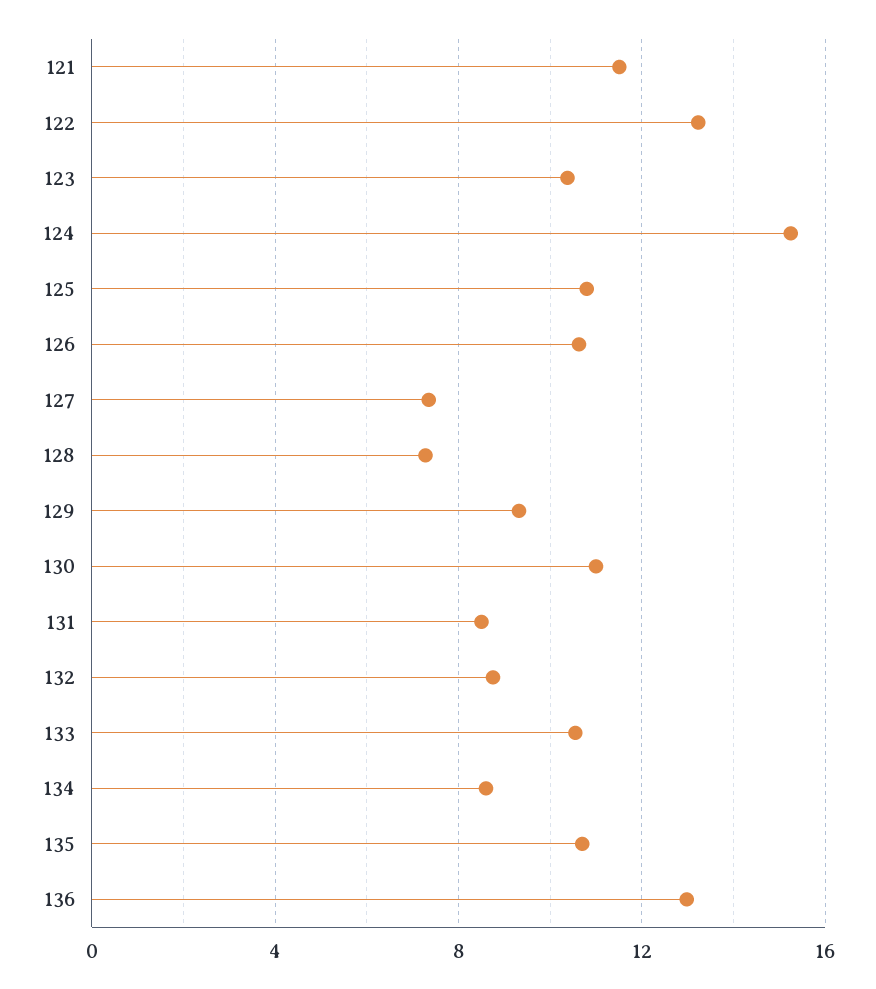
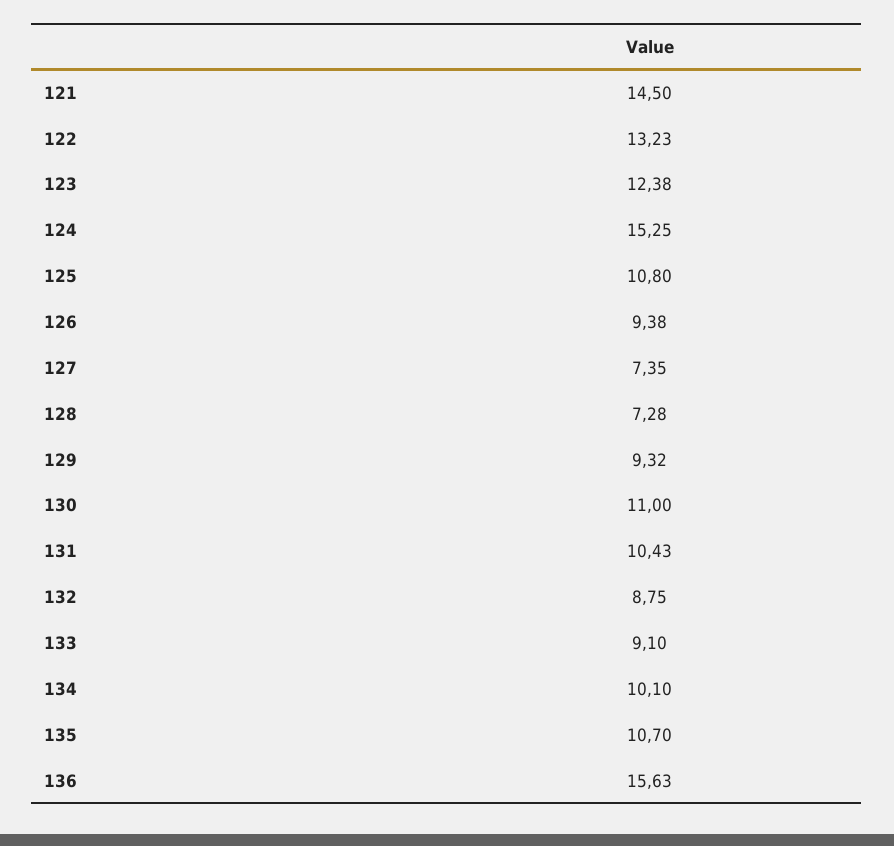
  {
-   "121": 11.5,
+   "121": 14.5,
    "122": 13.23,
-   "123": 10.5,
+   "123": 12.38,
    "124": 15.25,
    "125": 10.8,
-   "126": 10.5,
+   "126": 9.38,
    "127": 7.35,
    "128": 7.28,
    "129": 9.32,
    "130": 11,
-   "131": 8.5,
+   "131": 10.43,
    "132": 8.75,
-   "133": 10.5,
+   "133": 9.1,
-   "134": 8.5,
+   "134": 10.1,
    "135": 10.7,
-   "136": 13
+   "136": 15.63
  }

